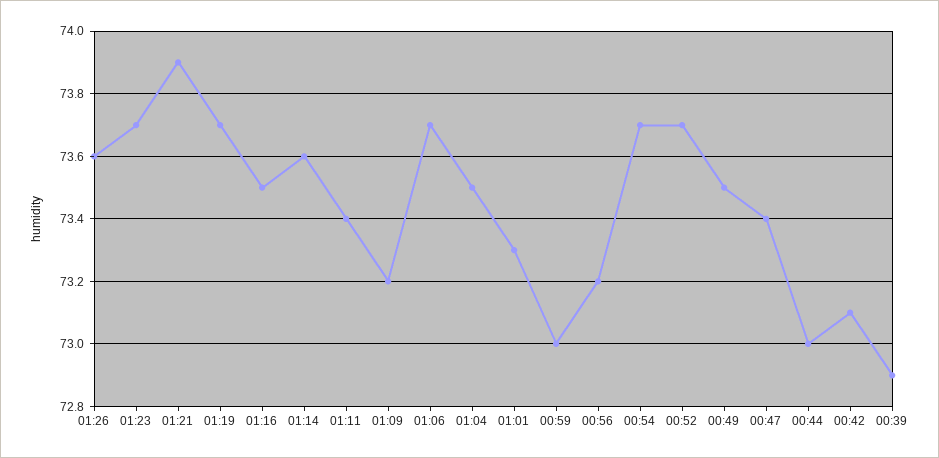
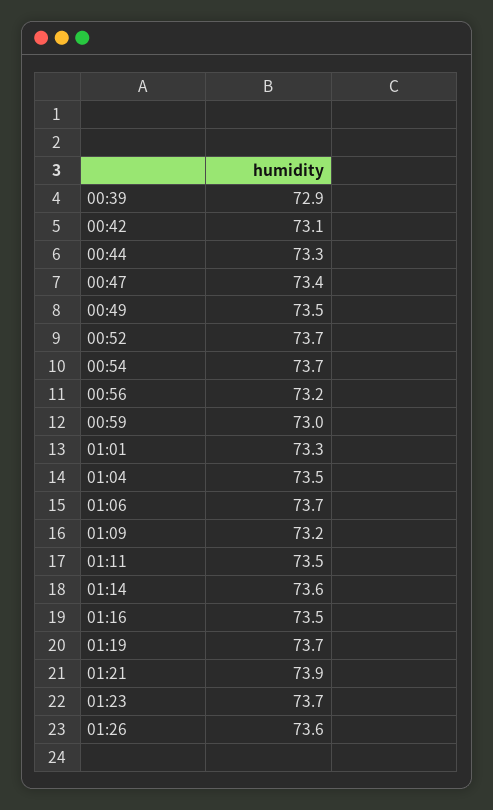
  {
    "01:26": 73.6,
    "01:23": 73.7,
    "01:21": 73.9,
    "01:19": 73.7,
    "01:16": 73.5,
    "01:14": 73.6,
-   "01:11": 73.4,
+   "01:11": 73.5,
    "01:09": 73.2,
    "01:06": 73.7,
    "01:04": 73.5,
    "01:01": 73.3,
    "00:59": 73,
    "00:56": 73.2,
    "00:54": 73.7,
    "00:52": 73.7,
    "00:49": 73.5,
    "00:47": 73.4,
-   "00:44": 73,
+   "00:44": 73.3,
    "00:42": 73.1,
    "00:39": 72.9
  }

